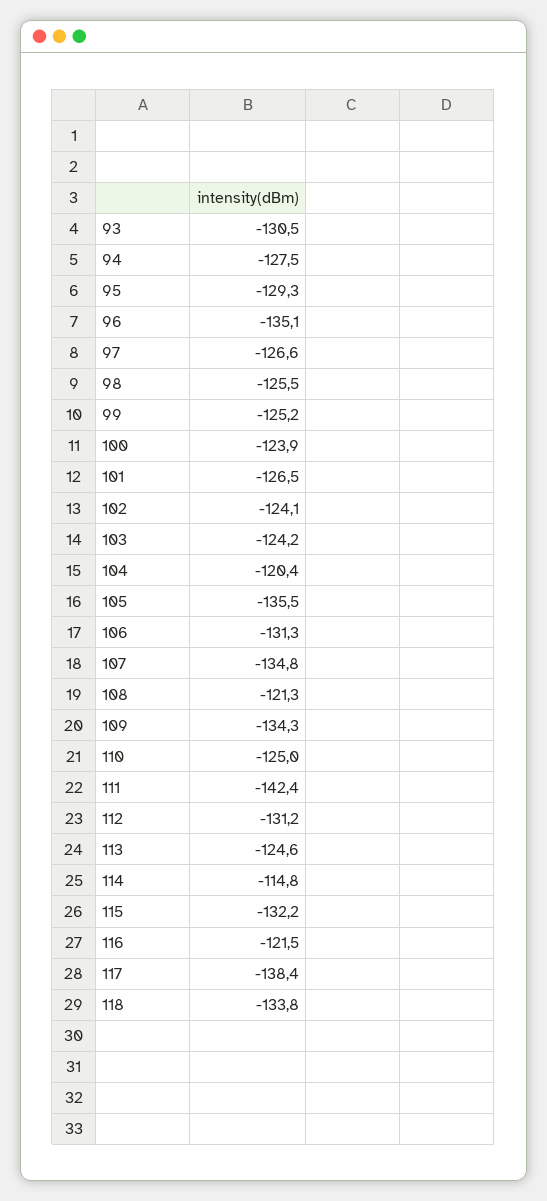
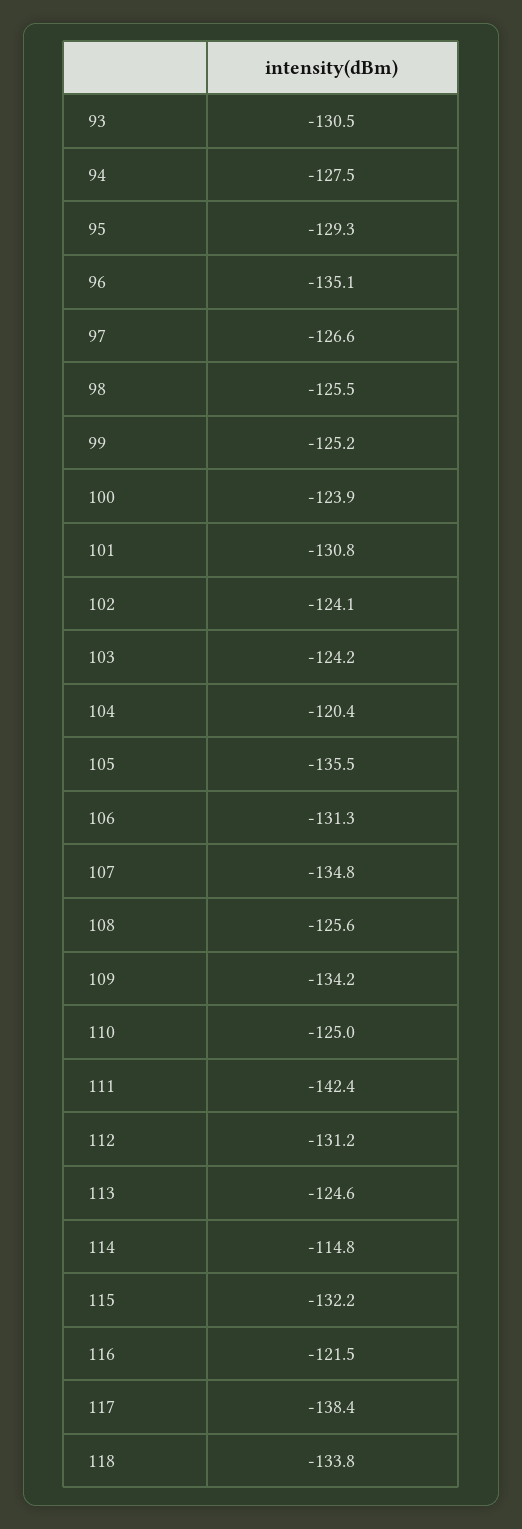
  {
    "93": -130.5,
    "94": -127.5,
    "95": -129.3,
    "96": -135.1,
    "97": -126.6,
    "98": -125.5,
    "99": -125.2,
    "100": -123.9,
-   "101": -126.5,
+   "101": -130.8,
    "102": -124.1,
    "103": -124.2,
    "104": -120.4,
    "105": -135.5,
    "106": -131.3,
    "107": -134.8,
-   "108": -121.3,
+   "108": -125.6,
-   "109": -134.3,
+   "109": -134.2,
    "110": -125,
    "111": -142.4,
    "112": -131.2,
    "113": -124.6,
    "114": -114.8,
    "115": -132.2,
    "116": -121.5,
    "117": -138.4,
    "118": -133.8
  }

